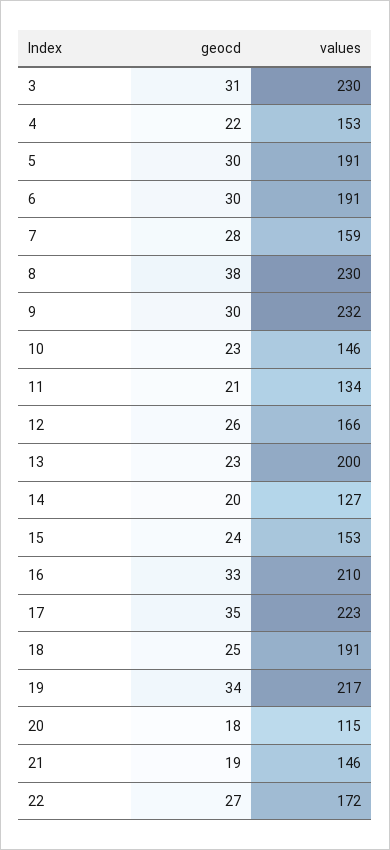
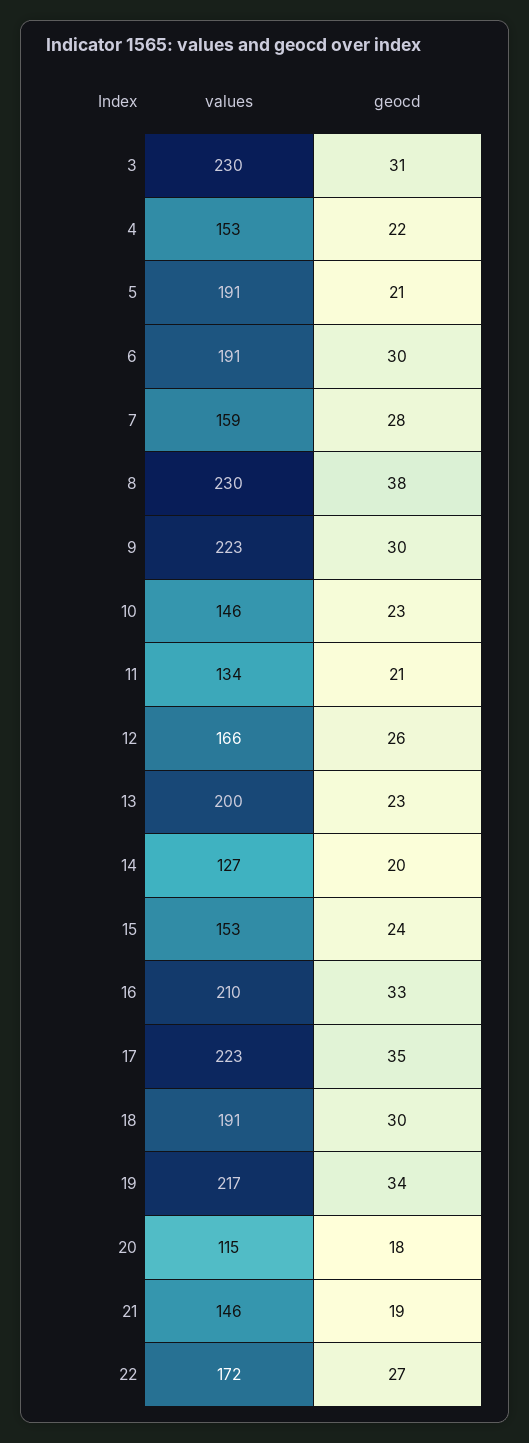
  {
    "geocd": {
      "3": 31,
      "4": 22,
-     "5": 30,
+     "5": 21,
      "6": 30,
      "7": 28,
      "8": 38,
      "9": 30,
      "10": 23,
      "11": 21,
      "12": 26,
      "13": 23,
      "14": 20,
      "15": 24,
      "16": 33,
      "17": 35,
-     "18": 25,
+     "18": 30,
      "19": 34,
      "20": 18,
      "21": 19,
      "22": 27
    },
    "values": {
      "3": 230,
      "4": 153,
      "5": 191,
      "6": 191,
      "7": 159,
      "8": 230,
-     "9": 232,
+     "9": 223,
      "10": 146,
      "11": 134,
      "12": 166,
      "13": 200,
      "14": 127,
      "15": 153,
      "16": 210,
      "17": 223,
      "18": 191,
      "19": 217,
      "20": 115,
      "21": 146,
      "22": 172
    }
  }

